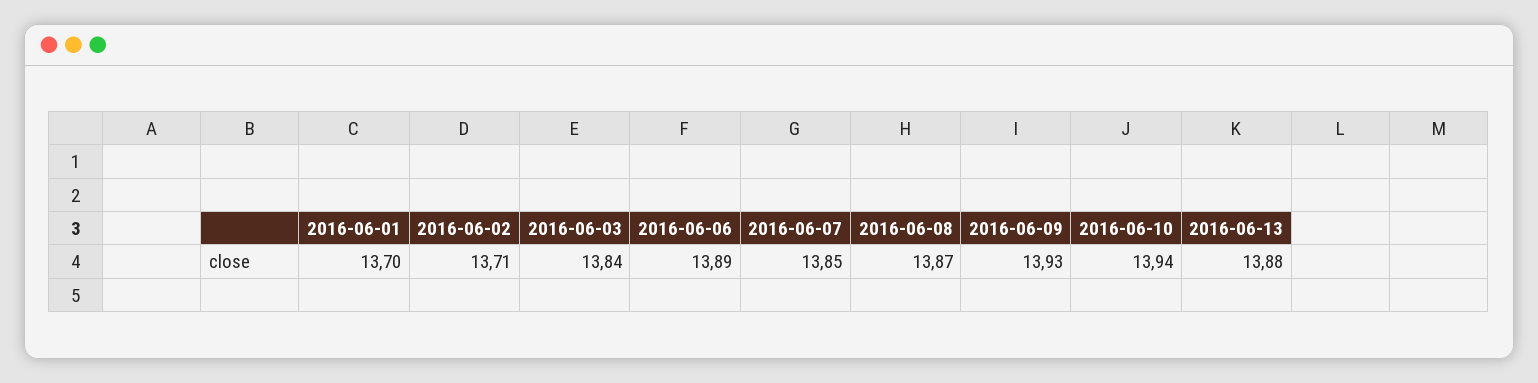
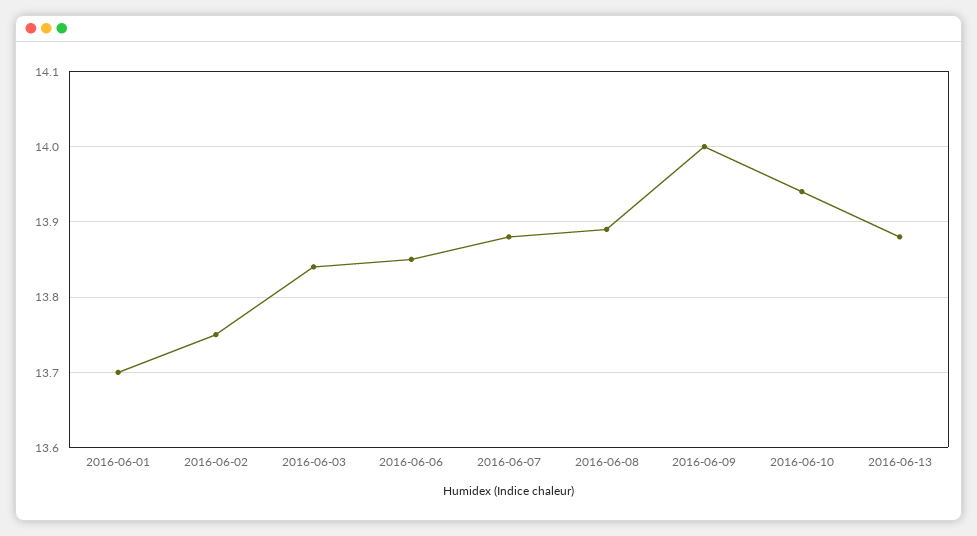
  {
    "2016-06-01": 13.7,
-   "2016-06-02": 13.71,
+   "2016-06-02": 13.75,
    "2016-06-03": 13.84,
-   "2016-06-06": 13.89,
+   "2016-06-06": 13.85,
-   "2016-06-07": 13.85,
+   "2016-06-07": 13.88,
-   "2016-06-08": 13.87,
+   "2016-06-08": 13.89,
-   "2016-06-09": 13.93,
+   "2016-06-09": 14,
    "2016-06-10": 13.94,
    "2016-06-13": 13.88
  }

